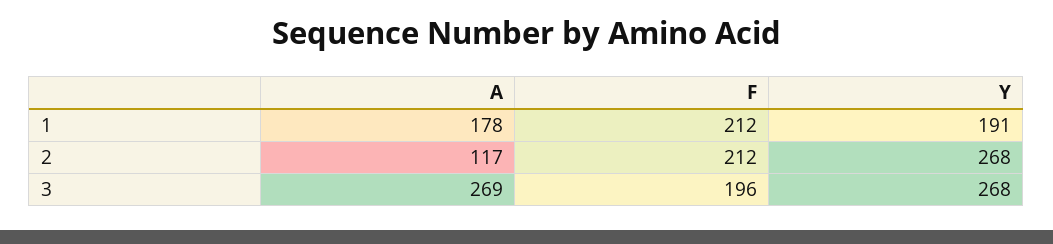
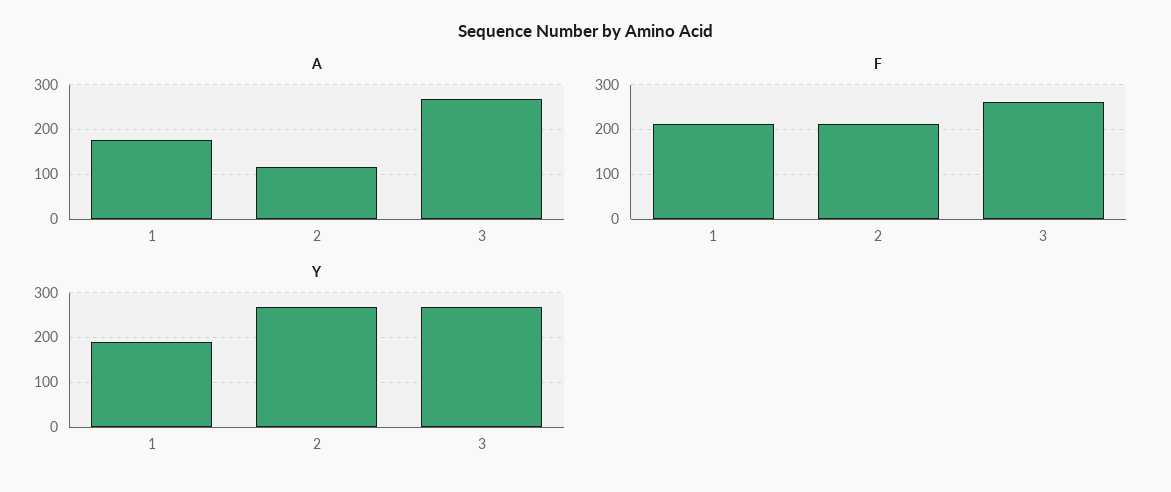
  {
    "A": {
      "1": 178,
      "2": 117,
      "3": 269
    },
    "F": {
      "1": 212,
      "2": 212,
-     "3": 196
+     "3": 260
    },
    "Y": {
      "1": 191,
      "2": 268,
      "3": 268
    }
  }

